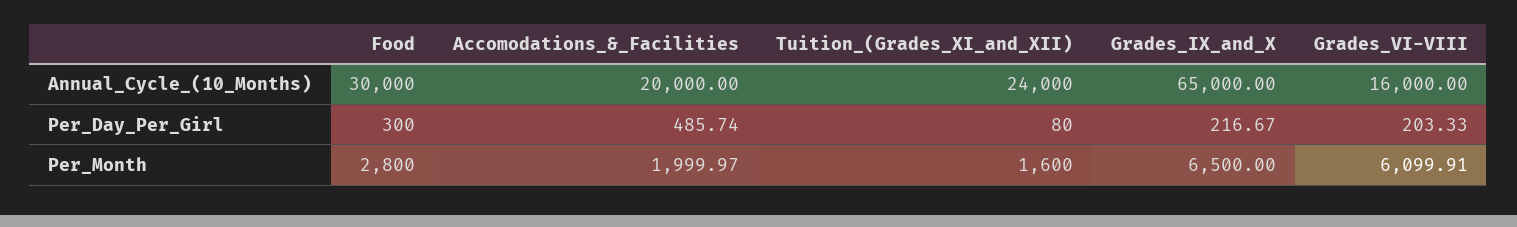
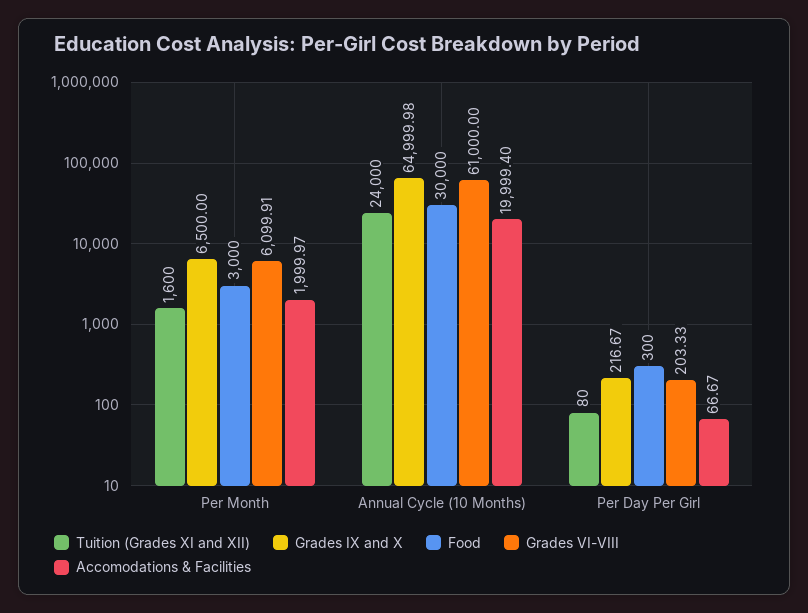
  {
    "Food": {
      "Annual_Cycle_(10_Months)": 30000,
      "Per_Day_Per_Girl": 300,
-     "Per_Month": 2800
+     "Per_Month": 3000
    },
    "Accomodations_&_Facilities": {
-     "Annual_Cycle_(10_Months)": 20000,
+     "Annual_Cycle_(10_Months)": 19999.4,
-     "Per_Day_Per_Girl": 485.74,
+     "Per_Day_Per_Girl": 66.67,
      "Per_Month": 1999.97
    },
    "Tuition_(Grades_XI_and_XII)": {
      "Annual_Cycle_(10_Months)": 24000,
      "Per_Day_Per_Girl": 80,
      "Per_Month": 1600
    },
    "Grades_IX_and_X": {
-     "Annual_Cycle_(10_Months)": 65000,
+     "Annual_Cycle_(10_Months)": 64999.98,
      "Per_Day_Per_Girl": 216.67,
      "Per_Month": 6500
    },
    "Grades_VI-VIII": {
-     "Annual_Cycle_(10_Months)": 16000,
+     "Annual_Cycle_(10_Months)": 61000,
      "Per_Day_Per_Girl": 203.33,
      "Per_Month": 6099.91
    }
  }

